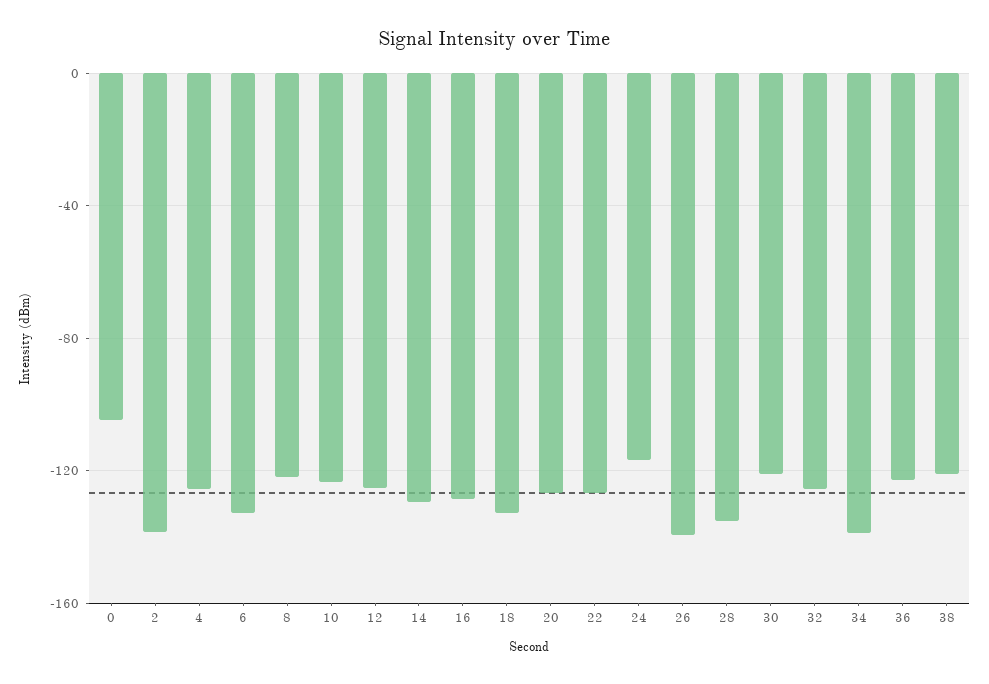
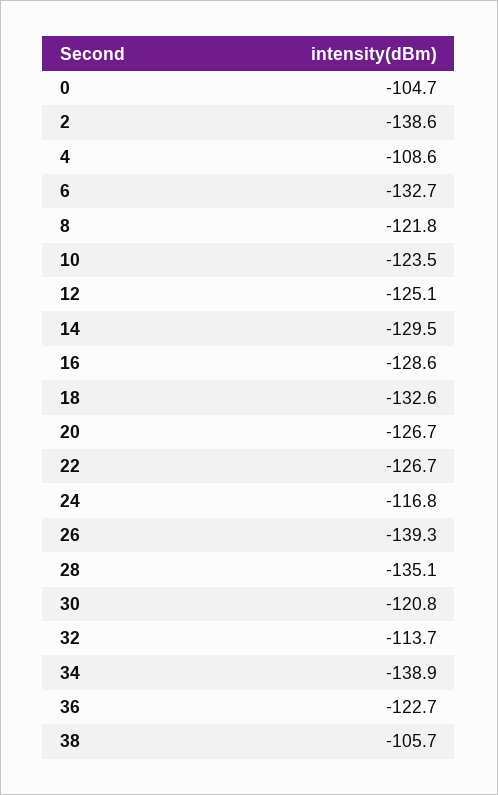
  {
    "0": -104.7,
    "2": -138.6,
-   "4": -125,
+   "4": -108.6,
    "6": -132.7,
    "8": -121.8,
    "10": -123.5,
    "12": -125.1,
    "14": -129.5,
    "16": -128.6,
    "18": -132.6,
    "20": -126.7,
    "22": -126.7,
    "24": -116.8,
    "26": -139.3,
    "28": -135.1,
    "30": -120.8,
-   "32": -125,
+   "32": -113.7,
    "34": -138.9,
    "36": -122.7,
-   "38": -120
+   "38": -105.7
  }

